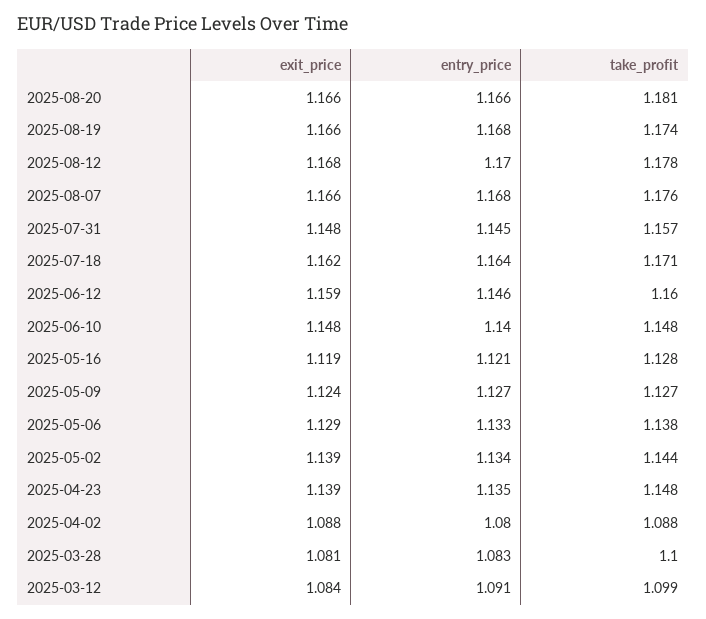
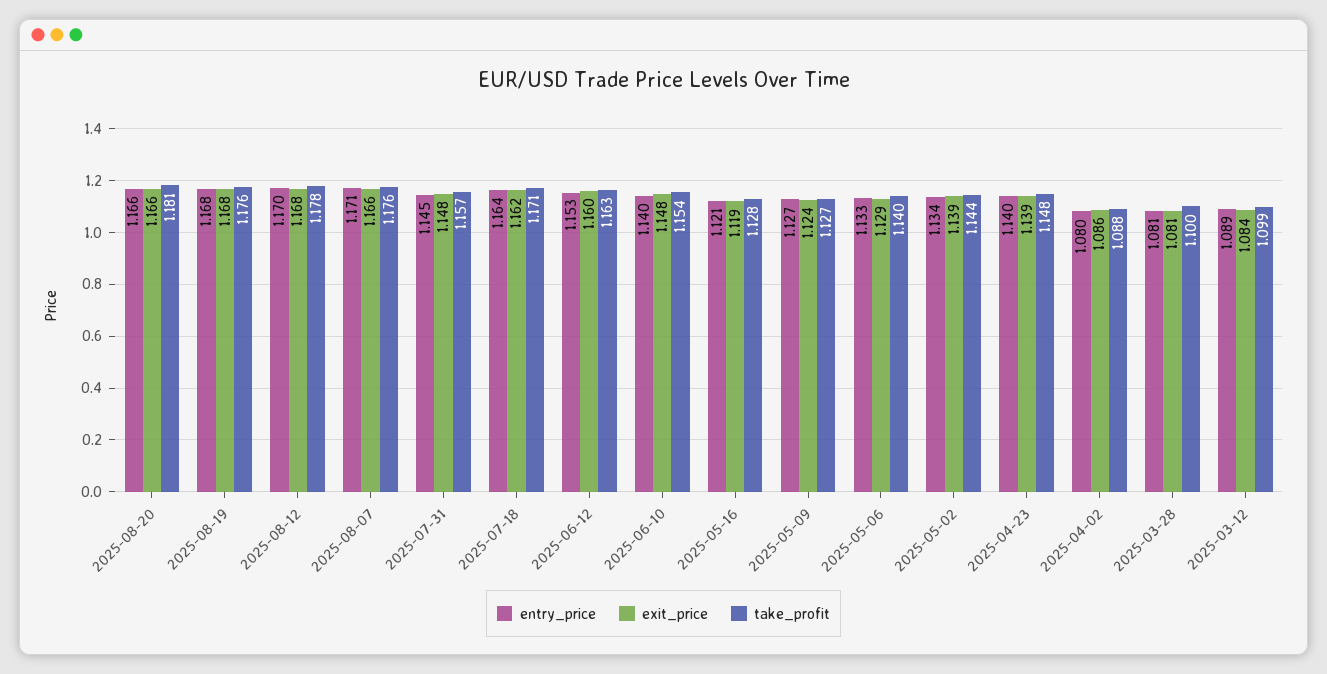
  {
    "exit_price": {
      "2025-08-20": 1.166,
-     "2025-08-19": 1.166,
+     "2025-08-19": 1.168,
      "2025-08-12": 1.168,
      "2025-08-07": 1.166,
      "2025-07-31": 1.148,
      "2025-07-18": 1.162,
-     "2025-06-12": 1.159,
+     "2025-06-12": 1.16,
      "2025-06-10": 1.148,
      "2025-05-16": 1.119,
      "2025-05-09": 1.124,
      "2025-05-06": 1.129,
      "2025-05-02": 1.139,
      "2025-04-23": 1.139,
-     "2025-04-02": 1.088,
+     "2025-04-02": 1.086,
      "2025-03-28": 1.081,
      "2025-03-12": 1.084
    },
    "entry_price": {
      "2025-08-20": 1.166,
      "2025-08-19": 1.168,
      "2025-08-12": 1.17,
-     "2025-08-07": 1.168,
+     "2025-08-07": 1.171,
      "2025-07-31": 1.145,
      "2025-07-18": 1.164,
-     "2025-06-12": 1.146,
+     "2025-06-12": 1.153,
      "2025-06-10": 1.14,
      "2025-05-16": 1.121,
      "2025-05-09": 1.127,
      "2025-05-06": 1.133,
      "2025-05-02": 1.134,
-     "2025-04-23": 1.135,
+     "2025-04-23": 1.14,
      "2025-04-02": 1.08,
-     "2025-03-28": 1.083,
+     "2025-03-28": 1.081,
-     "2025-03-12": 1.091
+     "2025-03-12": 1.089
    },
    "take_profit": {
      "2025-08-20": 1.181,
-     "2025-08-19": 1.174,
+     "2025-08-19": 1.176,
      "2025-08-12": 1.178,
      "2025-08-07": 1.176,
      "2025-07-31": 1.157,
      "2025-07-18": 1.171,
-     "2025-06-12": 1.16,
+     "2025-06-12": 1.163,
-     "2025-06-10": 1.148,
+     "2025-06-10": 1.154,
      "2025-05-16": 1.128,
      "2025-05-09": 1.127,
-     "2025-05-06": 1.138,
+     "2025-05-06": 1.14,
      "2025-05-02": 1.144,
      "2025-04-23": 1.148,
      "2025-04-02": 1.088,
      "2025-03-28": 1.1,
      "2025-03-12": 1.099
    }
  }

